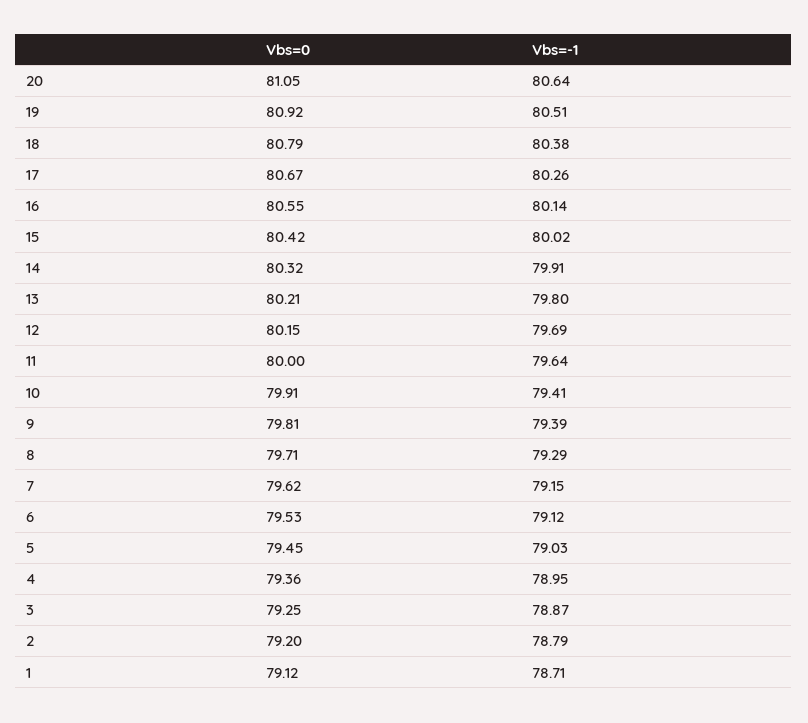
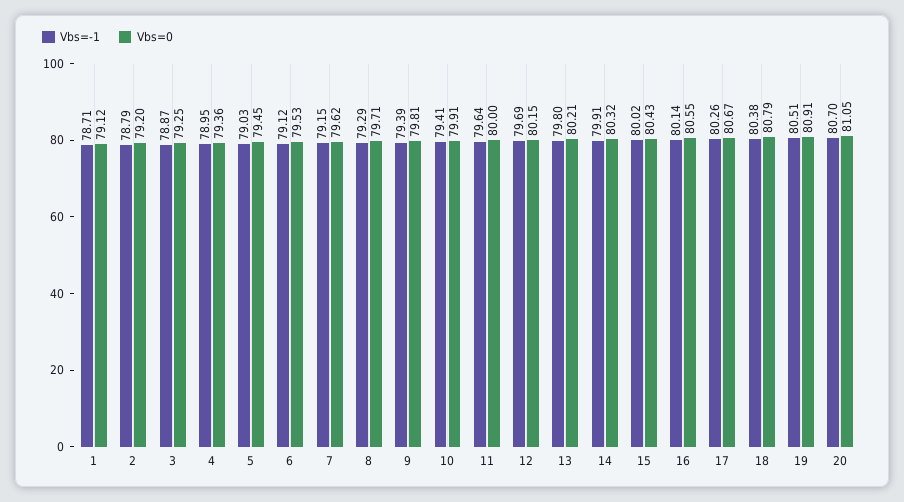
  {
    "Vbs=0": {
      "20": 81.05,
-     "19": 80.92,
+     "19": 80.91,
      "18": 80.79,
      "17": 80.67,
      "16": 80.55,
-     "15": 80.42,
+     "15": 80.43,
      "14": 80.32,
      "13": 80.21,
      "12": 80.15,
      "11": 80,
      "10": 79.91,
      "9": 79.81,
      "8": 79.71,
      "7": 79.62,
      "6": 79.53,
      "5": 79.45,
      "4": 79.36,
      "3": 79.25,
      "2": 79.2,
      "1": 79.12
    },
    "Vbs=-1": {
-     "20": 80.64,
+     "20": 80.7,
      "19": 80.51,
      "18": 80.38,
      "17": 80.26,
      "16": 80.14,
      "15": 80.02,
      "14": 79.91,
      "13": 79.8,
      "12": 79.69,
      "11": 79.64,
      "10": 79.41,
      "9": 79.39,
      "8": 79.29,
      "7": 79.15,
      "6": 79.12,
      "5": 79.03,
      "4": 78.95,
      "3": 78.87,
      "2": 78.79,
      "1": 78.71
    }
  }

